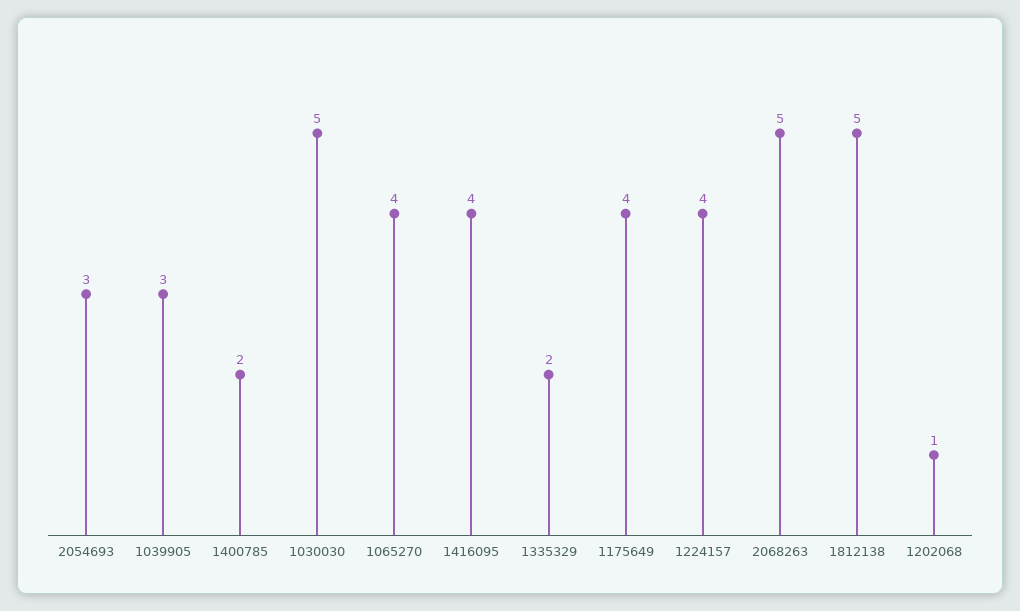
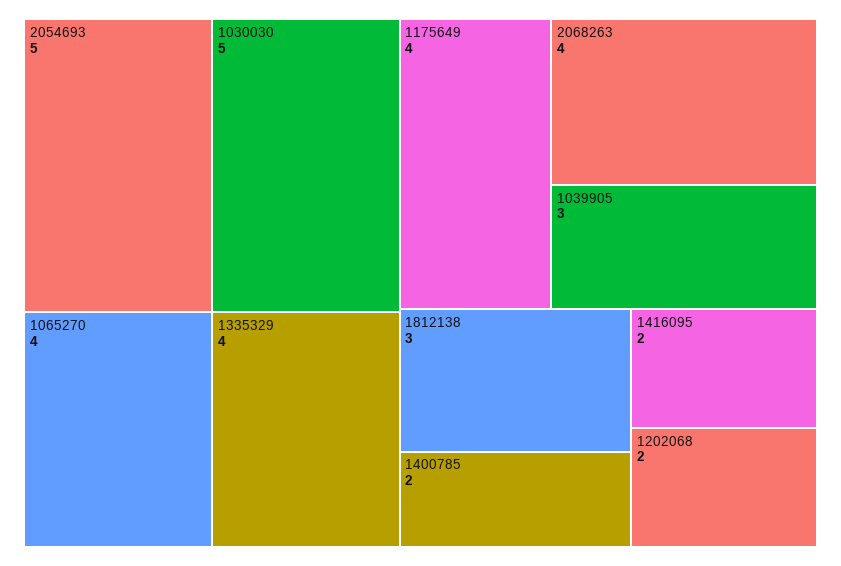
  {
-   "2054693": 3,
+   "2054693": 5,
    "1039905": 3,
    "1400785": 2,
    "1030030": 5,
    "1065270": 4,
-   "1416095": 4,
+   "1416095": 2,
-   "1335329": 2,
+   "1335329": 4,
    "1175649": 4,
-   "1224157": 4,
-   "2068263": 5,
+   "2068263": 4,
-   "1812138": 5,
+   "1812138": 3,
-   "1202068": 1
+   "1202068": 2
  }

